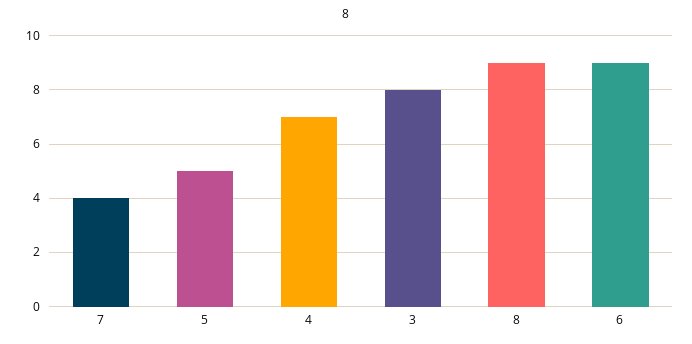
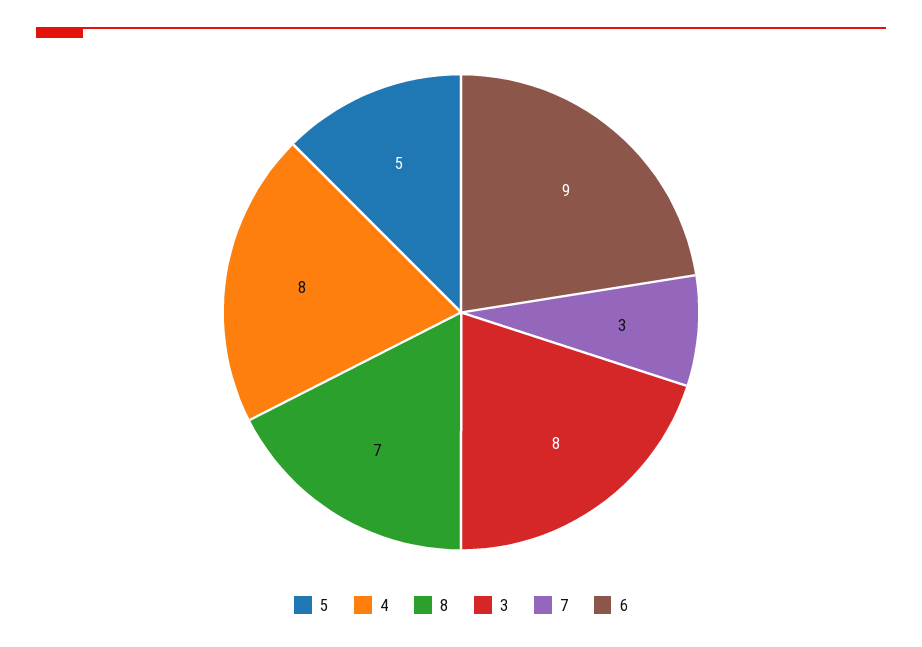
  {
-   "7": 4,
+   "7": 3,
    "5": 5,
-   "4": 7,
+   "4": 8,
    "3": 8,
-   "8": 9,
+   "8": 7,
    "6": 9
  }

